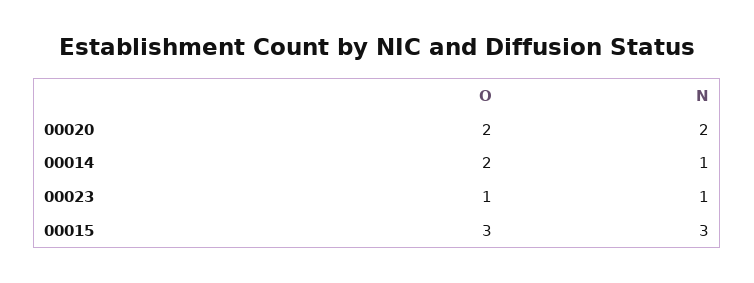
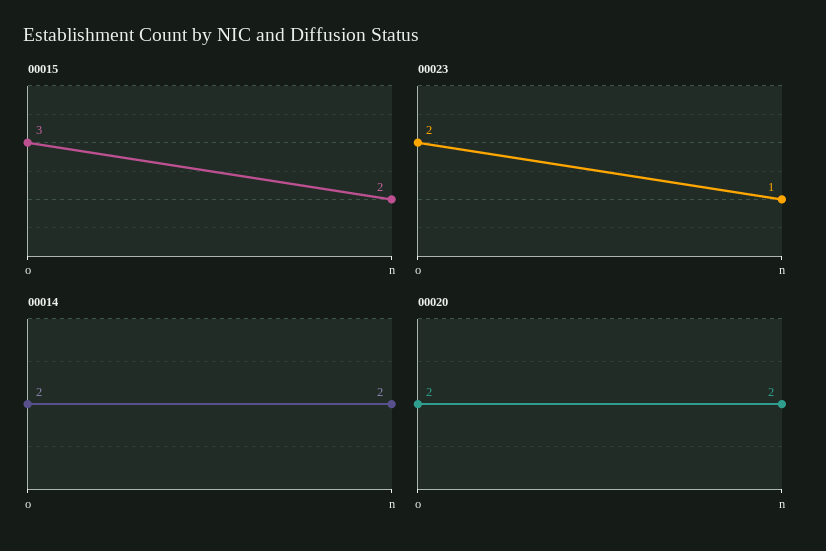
  {
    "00020": {
      "O": 2,
      "N": 2
    },
    "00014": {
      "O": 2,
-     "N": 1
+     "N": 2
    },
    "00023": {
-     "O": 1,
+     "O": 2,
      "N": 1
    },
    "00015": {
      "O": 3,
-     "N": 3
+     "N": 2
    }
  }

